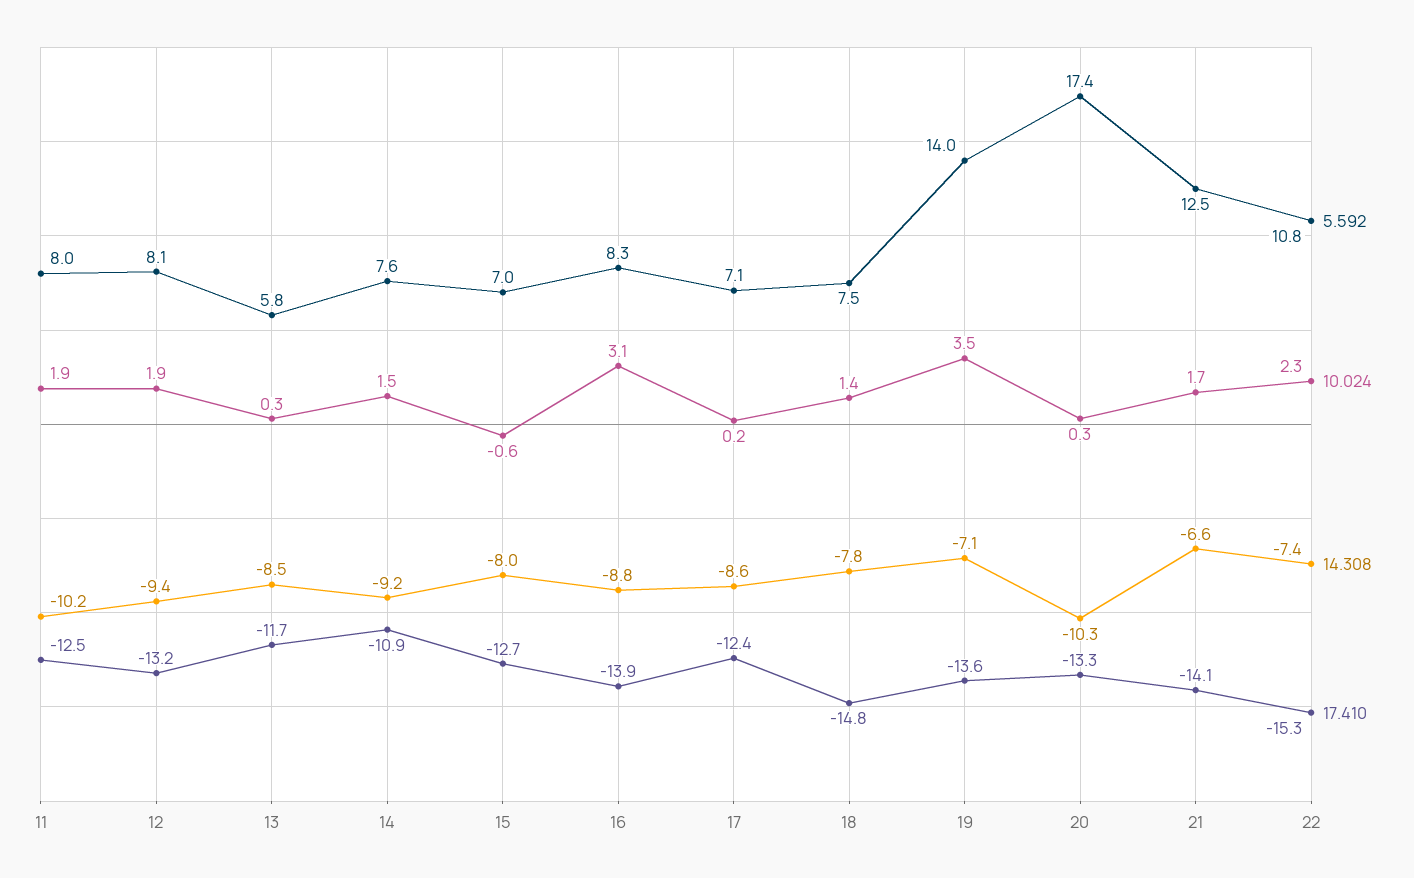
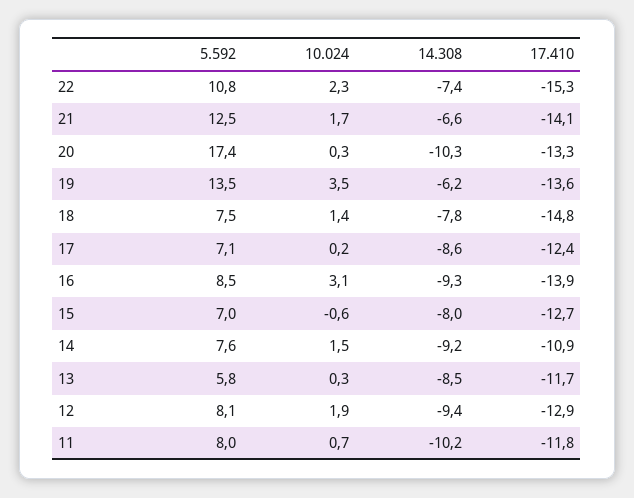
  {
    "5.592": {
      "11": 8,
      "12": 8.1,
      "13": 5.8,
      "14": 7.6,
      "15": 7,
-     "16": 8.3,
+     "16": 8.5,
      "17": 7.1,
      "18": 7.5,
-     "19": 14,
+     "19": 13.5,
      "20": 17.4,
      "21": 12.5,
      "22": 10.8
    },
    "10.024": {
-     "11": 1.9,
+     "11": 0.7,
      "12": 1.9,
      "13": 0.3,
      "14": 1.5,
      "15": -0.6,
      "16": 3.1,
      "17": 0.2,
      "18": 1.4,
      "19": 3.5,
      "20": 0.3,
      "21": 1.7,
      "22": 2.3
    },
    "14.308": {
      "11": -10.2,
      "12": -9.4,
      "13": -8.5,
      "14": -9.2,
      "15": -8,
-     "16": -8.8,
+     "16": -9.3,
      "17": -8.6,
      "18": -7.8,
-     "19": -7.1,
+     "19": -6.2,
      "20": -10.3,
      "21": -6.6,
      "22": -7.4
    },
    "17.410": {
-     "11": -12.5,
+     "11": -11.8,
-     "12": -13.2,
+     "12": -12.9,
      "13": -11.7,
      "14": -10.9,
      "15": -12.7,
      "16": -13.9,
      "17": -12.4,
      "18": -14.8,
      "19": -13.6,
      "20": -13.3,
      "21": -14.1,
      "22": -15.3
    }
  }

